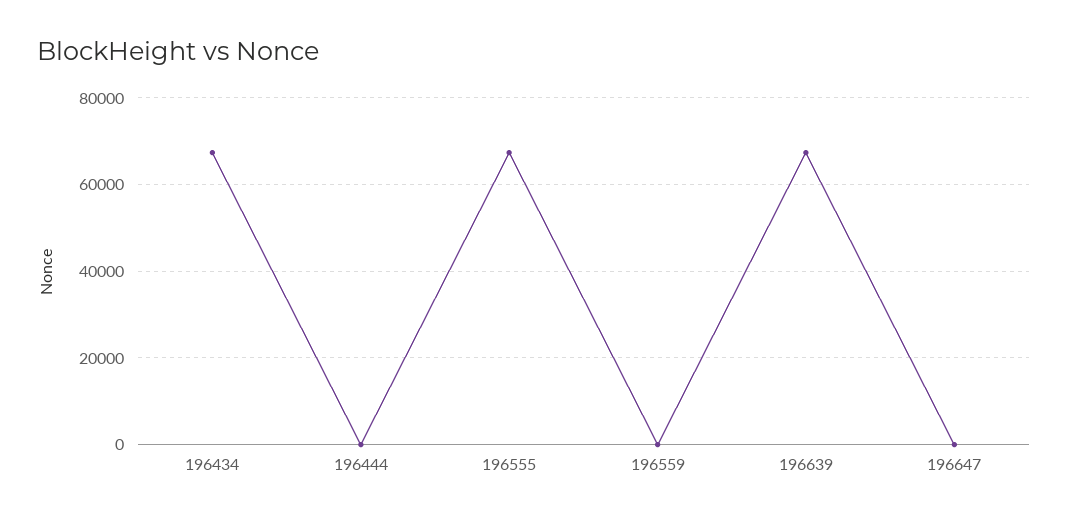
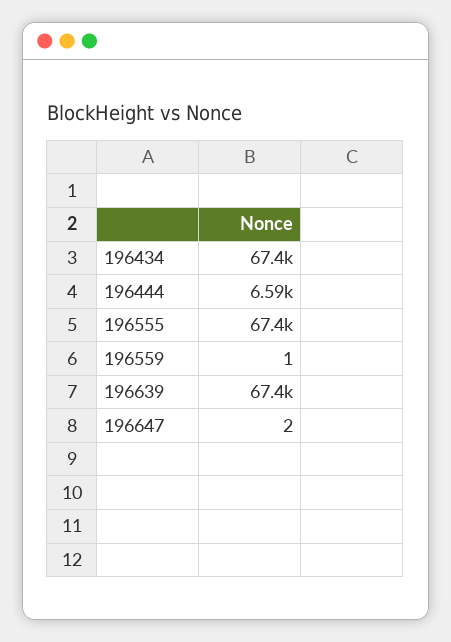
  {
    "196434": 67400,
-   "196444": 0,
+   "196444": 6590,
    "196555": 67400,
    "196559": 1,
    "196639": 67400,
    "196647": 2
  }

